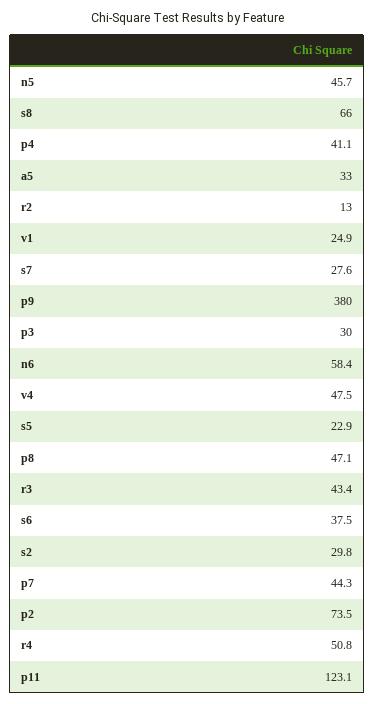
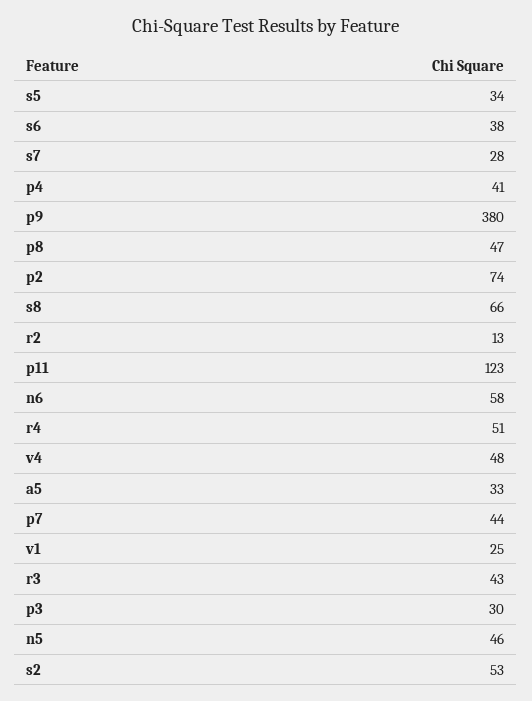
  {
    "n5": 45.7,
    "s8": 66,
    "p4": 41.1,
    "a5": 33,
    "r2": 13,
    "v1": 24.9,
    "s7": 27.6,
    "p9": 380,
    "p3": 30,
    "n6": 58.4,
    "v4": 47.5,
-   "s5": 22.9,
+   "s5": 34,
    "p8": 47.1,
    "r3": 43.4,
    "s6": 37.5,
-   "s2": 29.8,
+   "s2": 53,
    "p7": 44.3,
    "p2": 73.5,
    "r4": 50.8,
    "p11": 123.1
  }

